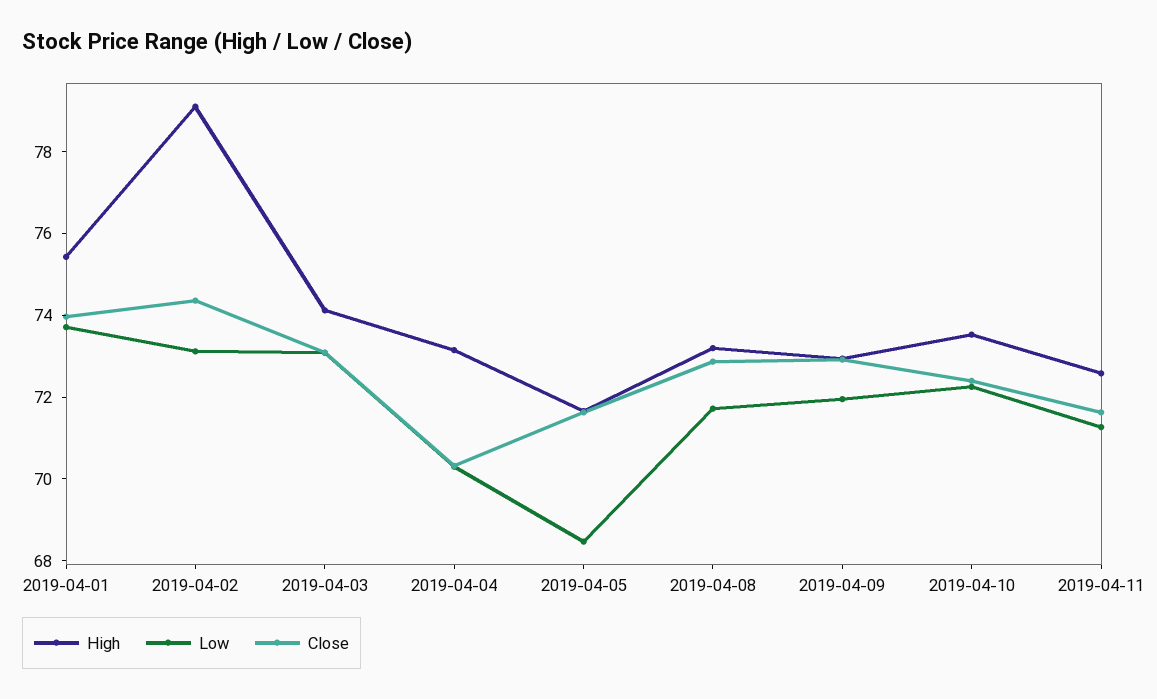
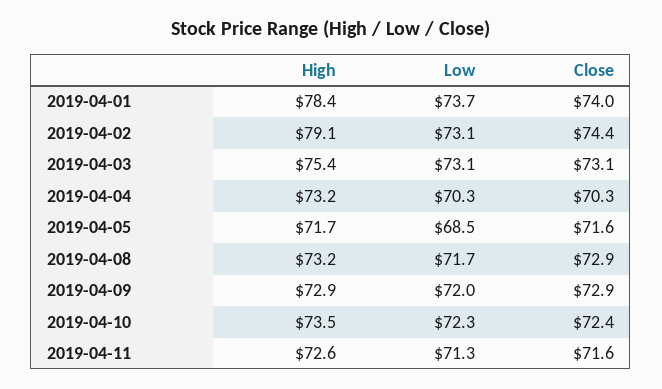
  {
    "High": {
-     "2019-04-01": 75.5,
+     "2019-04-01": 78.4,
      "2019-04-02": 79.1,
-     "2019-04-03": 74,
+     "2019-04-03": 75.4,
      "2019-04-04": 73.2,
      "2019-04-05": 71.7,
      "2019-04-08": 73.2,
      "2019-04-09": 72.9,
      "2019-04-10": 73.5,
      "2019-04-11": 72.6
    },
    "Low": {
      "2019-04-01": 73.7,
      "2019-04-02": 73.1,
      "2019-04-03": 73.1,
      "2019-04-04": 70.3,
      "2019-04-05": 68.5,
      "2019-04-08": 71.7,
      "2019-04-09": 72,
      "2019-04-10": 72.3,
      "2019-04-11": 71.3
    },
    "Close": {
      "2019-04-01": 74,
      "2019-04-02": 74.4,
      "2019-04-03": 73.1,
      "2019-04-04": 70.3,
      "2019-04-05": 71.6,
      "2019-04-08": 72.9,
      "2019-04-09": 72.9,
      "2019-04-10": 72.4,
      "2019-04-11": 71.6
    }
  }

